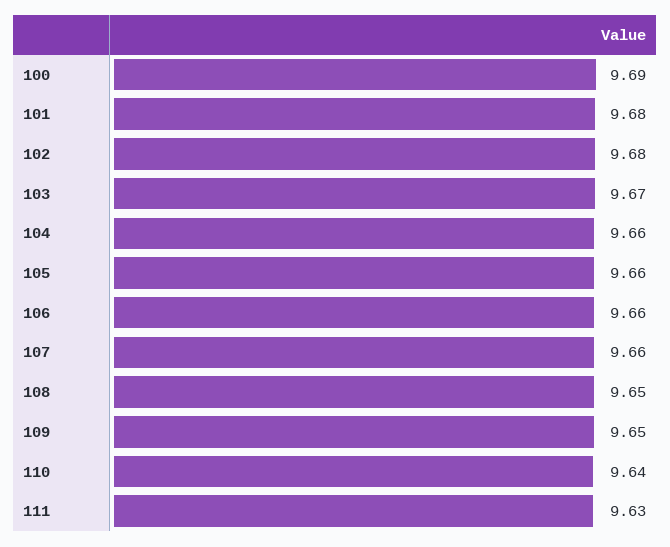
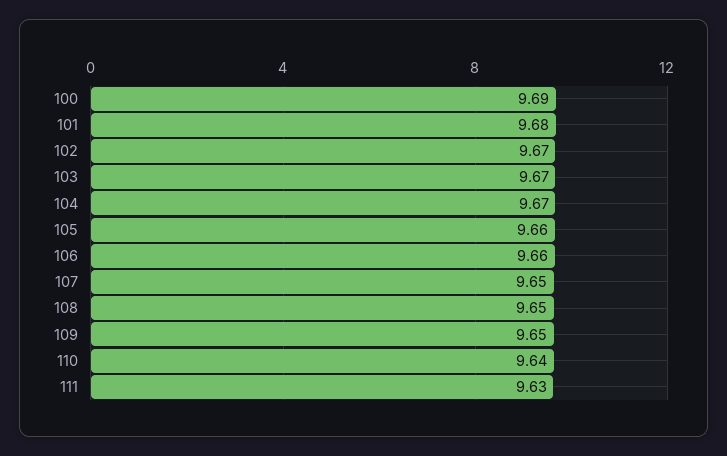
  {
    "100": 9.69,
    "101": 9.68,
-   "102": 9.68,
+   "102": 9.67,
    "103": 9.67,
-   "104": 9.66,
+   "104": 9.67,
    "105": 9.66,
    "106": 9.66,
-   "107": 9.66,
+   "107": 9.65,
    "108": 9.65,
    "109": 9.65,
    "110": 9.64,
    "111": 9.63
  }

